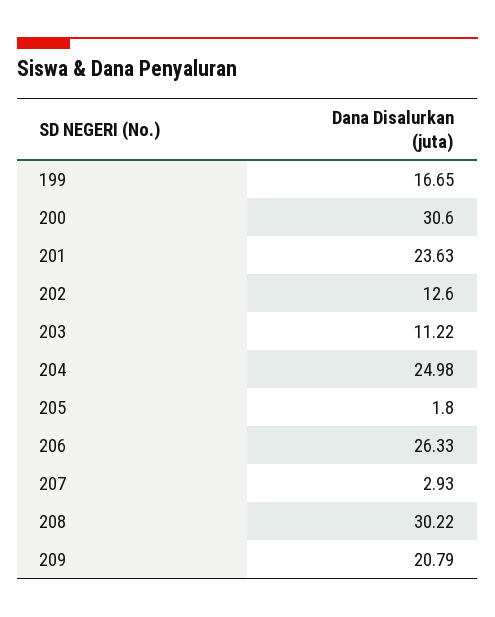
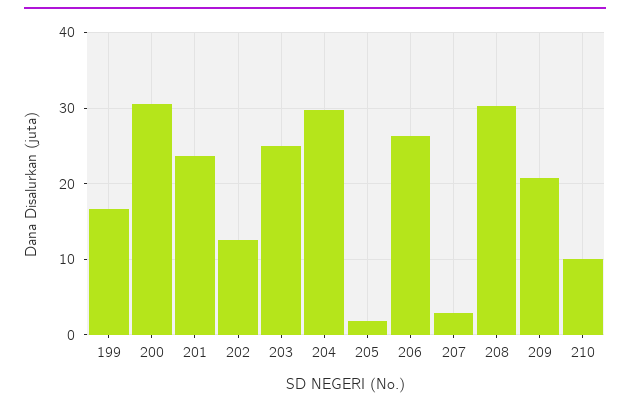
  {
    "199": 16.65,
    "200": 30.6,
    "201": 23.63,
    "202": 12.6,
-   "203": 11.22,
+   "203": 25,
-   "204": 24.98,
+   "204": 30,
    "205": 1.8,
    "206": 26.33,
    "207": 2.93,
    "208": 30.22,
-   "209": 20.79
+   "209": 20.79,
+   "210": 10
  }

